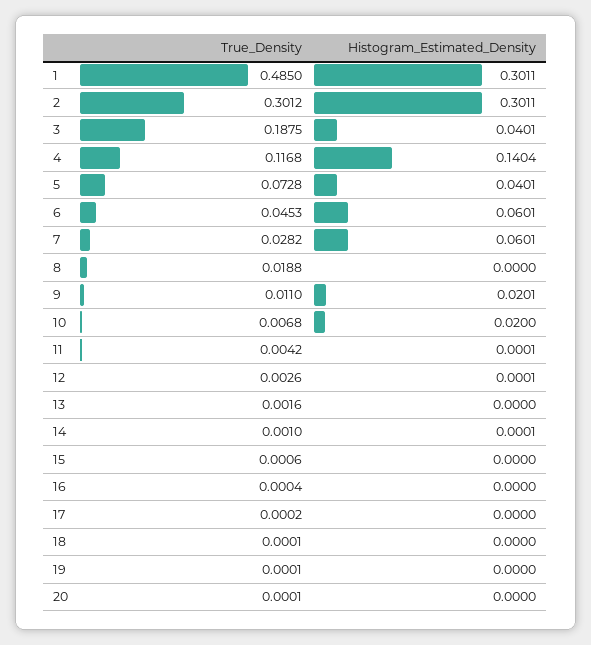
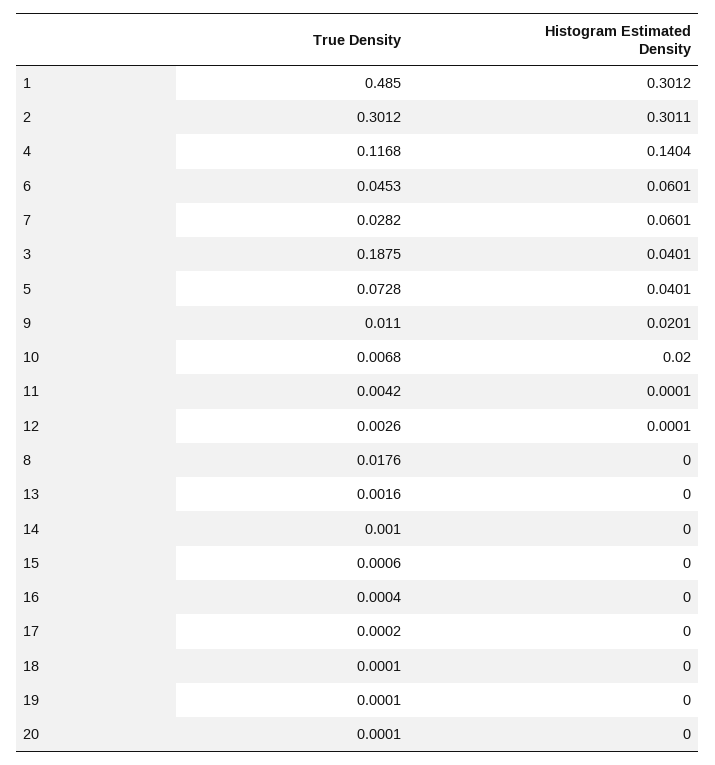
  {
    "True_Density": {
      "1": 0.485,
      "2": 0.3012,
      "3": 0.1875,
      "4": 0.1168,
      "5": 0.0728,
      "6": 0.0453,
      "7": 0.0282,
-     "8": 0.0188,
+     "8": 0.0176,
      "9": 0.011,
      "10": 0.0068,
      "11": 0.0042,
      "12": 0.0026,
      "13": 0.0016,
      "14": 0.001,
      "15": 0.0006,
      "16": 0.0004,
      "17": 0.0002,
      "18": 0.0001,
      "19": 0.0001,
      "20": 0.0001
    },
    "Histogram_Estimated_Density": {
-     "1": 0.3011,
+     "1": 0.3012,
      "2": 0.3011,
      "3": 0.0401,
      "4": 0.1404,
      "5": 0.0401,
      "6": 0.0601,
      "7": 0.0601,
      "8": 0,
      "9": 0.0201,
      "10": 0.02,
      "11": 0.0001,
      "12": 0.0001,
      "13": 0,
-     "14": 0.0001,
+     "14": 0,
      "15": 0,
      "16": 0,
      "17": 0,
      "18": 0,
      "19": 0,
      "20": 0
    }
  }

